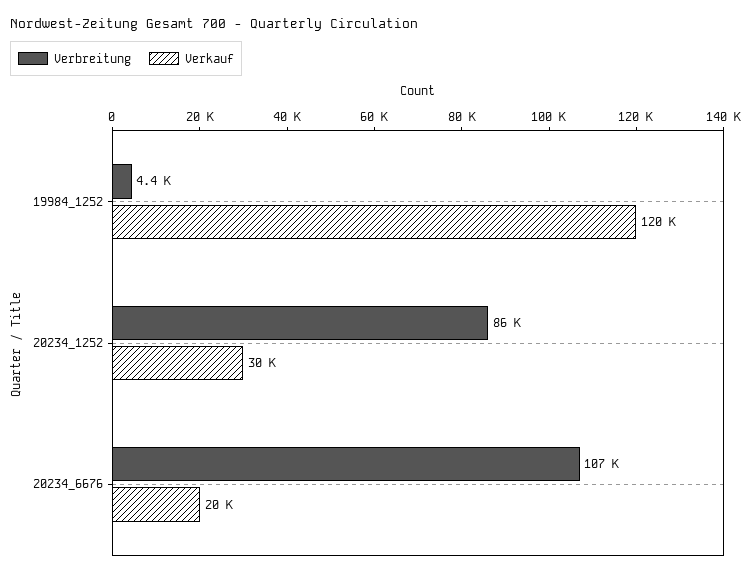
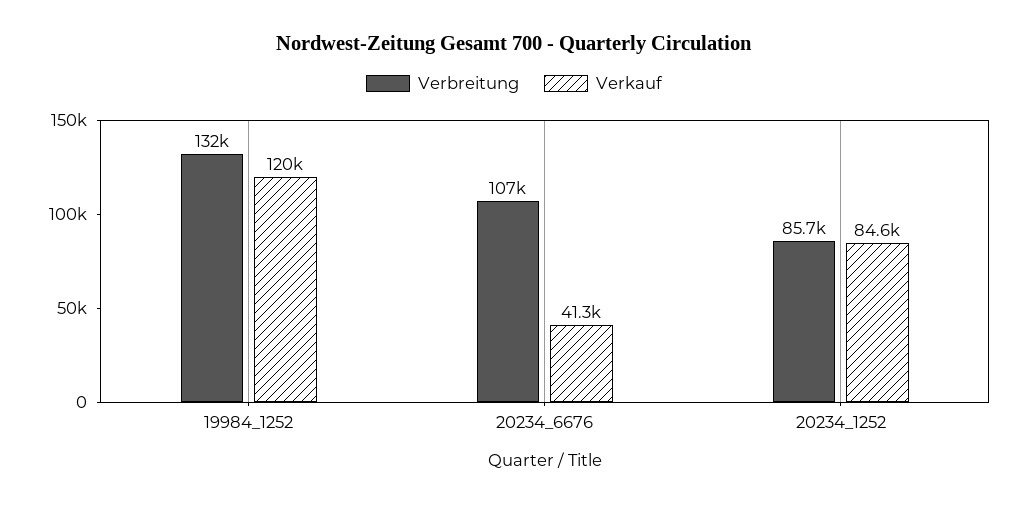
  {
    "Verbreitung": {
-     "19984_1252": 4400,
+     "19984_1252": 132000,
      "20234_1252": 85700,
      "20234_6676": 107000
    },
    "Verkauf": {
      "19984_1252": 120000,
-     "20234_1252": 30000,
+     "20234_1252": 84600,
-     "20234_6676": 20000
+     "20234_6676": 41300
    }
  }

